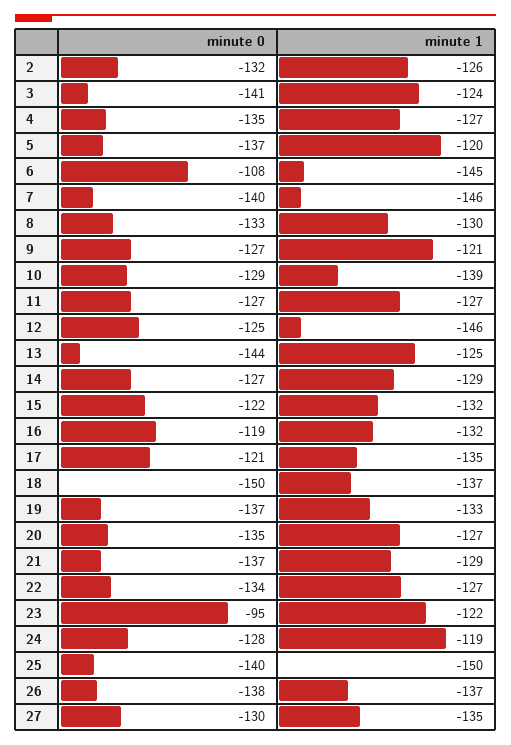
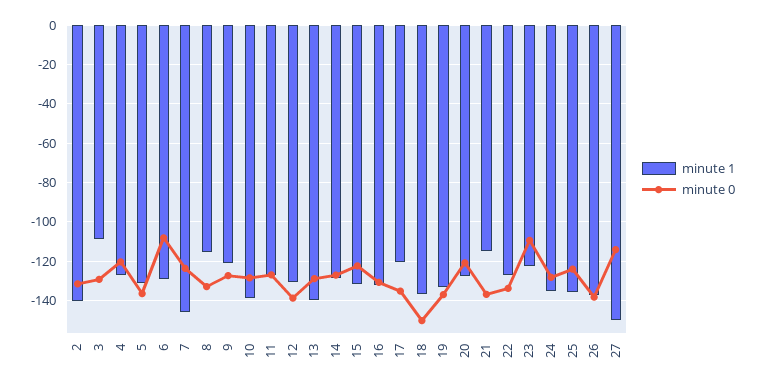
  {
    "minute 0": {
      "2": -132,
-     "3": -141,
+     "3": -130,
-     "4": -135,
+     "4": -120,
      "5": -137,
      "6": -108,
-     "7": -140,
+     "7": -125,
      "8": -133,
      "9": -127,
      "10": -129,
      "11": -127,
-     "12": -125,
+     "12": -140,
-     "13": -144,
+     "13": -130,
      "14": -127,
      "15": -122,
-     "16": -119,
+     "16": -130,
-     "17": -121,
+     "17": -135,
      "18": -150,
      "19": -137,
-     "20": -135,
+     "20": -120,
      "21": -137,
      "22": -134,
-     "23": -95,
+     "23": -110,
      "24": -128,
-     "25": -140,
+     "25": -125,
      "26": -138,
-     "27": -130
+     "27": -115
    },
    "minute 1": {
-     "2": -126,
+     "2": -140,
-     "3": -124,
+     "3": -110,
      "4": -127,
-     "5": -120,
+     "5": -130,
-     "6": -145,
+     "6": -130,
      "7": -146,
-     "8": -130,
+     "8": -115,
      "9": -121,
      "10": -139,
      "11": -127,
-     "12": -146,
+     "12": -130,
-     "13": -125,
+     "13": -140,
      "14": -129,
      "15": -132,
      "16": -132,
-     "17": -135,
+     "17": -120,
      "18": -137,
      "19": -133,
      "20": -127,
-     "21": -129,
+     "21": -115,
      "22": -127,
      "23": -122,
-     "24": -119,
+     "24": -135,
-     "25": -150,
+     "25": -135,
      "26": -137,
-     "27": -135
+     "27": -150
    }
  }

